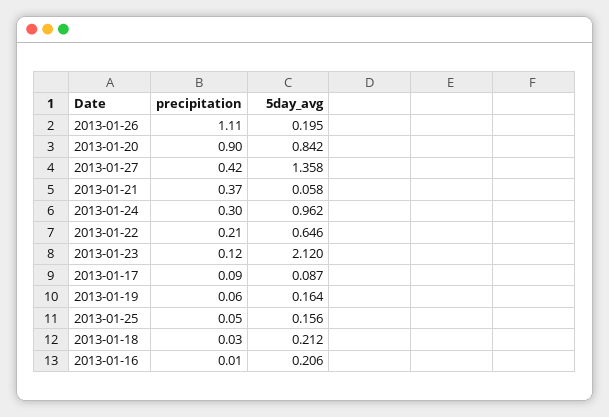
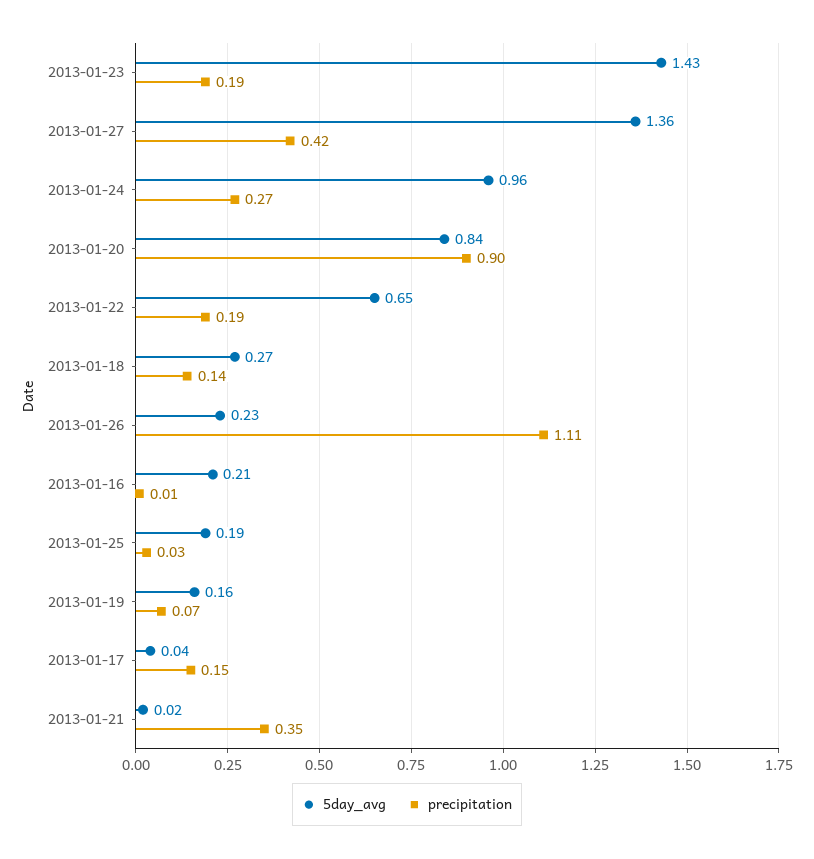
  {
    "precipitation": {
      "2013-01-26": 1.11,
      "2013-01-20": 0.9,
      "2013-01-27": 0.42,
-     "2013-01-21": 0.37,
+     "2013-01-21": 0.35,
-     "2013-01-24": 0.3,
+     "2013-01-24": 0.27,
-     "2013-01-22": 0.21,
+     "2013-01-22": 0.19,
-     "2013-01-23": 0.12,
+     "2013-01-23": 0.19,
-     "2013-01-17": 0.09,
+     "2013-01-17": 0.15,
-     "2013-01-19": 0.06,
+     "2013-01-19": 0.07,
-     "2013-01-25": 0.05,
+     "2013-01-25": 0.03,
-     "2013-01-18": 0.03,
+     "2013-01-18": 0.14,
      "2013-01-16": 0.01
    },
    "5day_avg": {
-     "2013-01-26": 0.195,
+     "2013-01-26": 0.23,
      "2013-01-20": 0.842,
      "2013-01-27": 1.358,
-     "2013-01-21": 0.058,
+     "2013-01-21": 0.02,
      "2013-01-24": 0.962,
      "2013-01-22": 0.646,
-     "2013-01-23": 2.12,
+     "2013-01-23": 1.43,
-     "2013-01-17": 0.087,
+     "2013-01-17": 0.04,
      "2013-01-19": 0.164,
-     "2013-01-25": 0.156,
+     "2013-01-25": 0.19,
-     "2013-01-18": 0.212,
+     "2013-01-18": 0.27,
      "2013-01-16": 0.206
    }
  }

